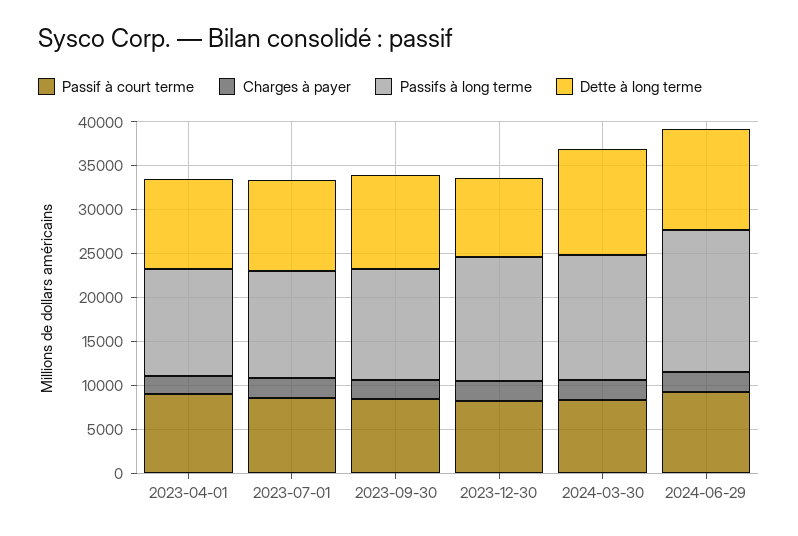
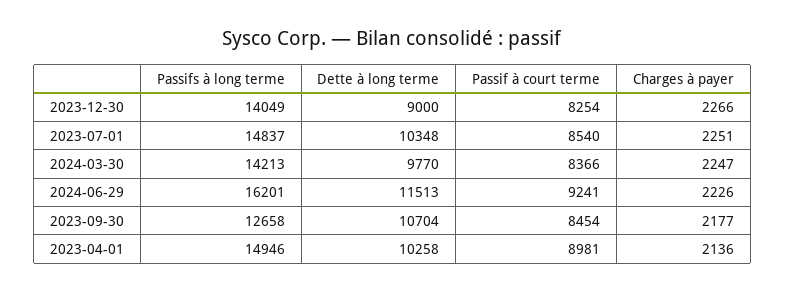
  {
    "Passif à court terme": {
      "2023-04-01": 8981,
      "2023-07-01": 8540,
      "2023-09-30": 8454,
      "2023-12-30": 8254,
      "2024-03-30": 8366,
      "2024-06-29": 9241
    },
    "Charges à payer": {
      "2023-04-01": 2136,
      "2023-07-01": 2251,
      "2023-09-30": 2177,
      "2023-12-30": 2266,
      "2024-03-30": 2247,
      "2024-06-29": 2226
    },
    "Passifs à long terme": {
-     "2023-04-01": 12000,
+     "2023-04-01": 14946,
-     "2023-07-01": 12000,
+     "2023-07-01": 14837,
      "2023-09-30": 12658,
      "2023-12-30": 14049,
      "2024-03-30": 14213,
      "2024-06-29": 16201
    },
    "Dette à long terme": {
      "2023-04-01": 10258,
      "2023-07-01": 10348,
      "2023-09-30": 10704,
      "2023-12-30": 9000,
-     "2024-03-30": 12000,
+     "2024-03-30": 9770,
      "2024-06-29": 11513
    }
  }

